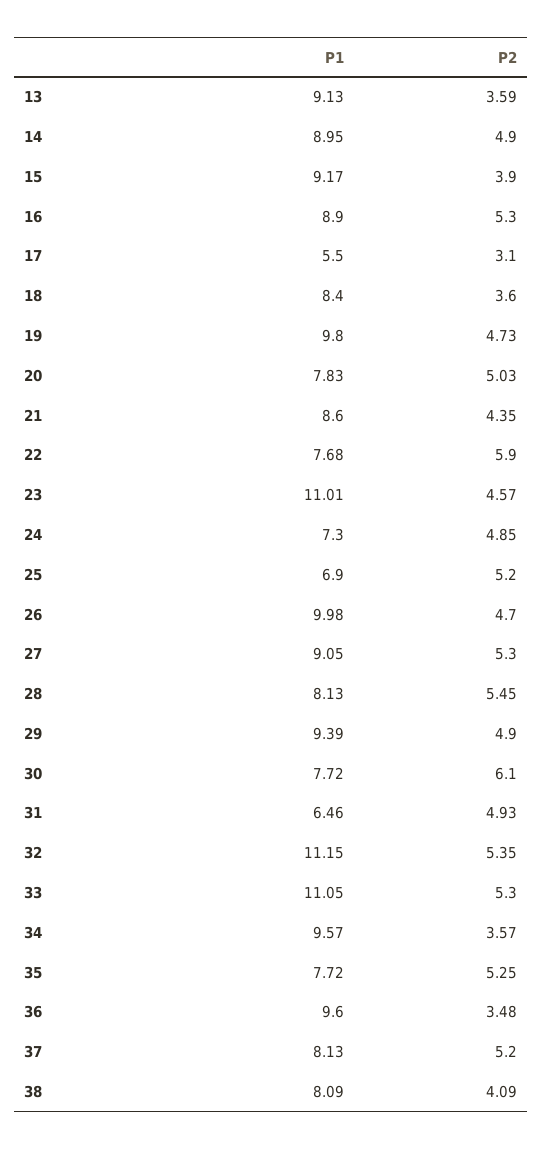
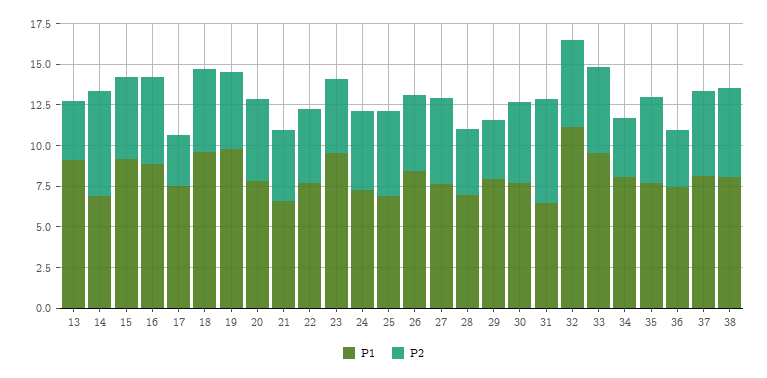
  {
    "P1": {
      "13": 9.13,
-     "14": 8.95,
+     "14": 7,
      "15": 9.17,
      "16": 8.9,
-     "17": 5.5,
+     "17": 7.5,
-     "18": 8.4,
+     "18": 9.5,
      "19": 9.8,
      "20": 7.83,
-     "21": 8.6,
+     "21": 6.5,
      "22": 7.68,
-     "23": 11.01,
+     "23": 9.5,
      "24": 7.3,
      "25": 6.9,
-     "26": 9.98,
+     "26": 8.5,
-     "27": 9.05,
+     "27": 7.5,
-     "28": 8.13,
+     "28": 7,
-     "29": 9.39,
+     "29": 8,
      "30": 7.72,
      "31": 6.46,
      "32": 11.15,
-     "33": 11.05,
+     "33": 9.5,
-     "34": 9.57,
+     "34": 8,
      "35": 7.72,
-     "36": 9.6,
+     "36": 7.5,
      "37": 8.13,
      "38": 8.09
    },
    "P2": {
      "13": 3.59,
-     "14": 4.9,
+     "14": 6.5,
-     "15": 3.9,
+     "15": 5,
      "16": 5.3,
      "17": 3.1,
-     "18": 3.6,
+     "18": 5,
      "19": 4.73,
      "20": 5.03,
      "21": 4.35,
-     "22": 5.9,
+     "22": 4.5,
      "23": 4.57,
      "24": 4.85,
      "25": 5.2,
      "26": 4.7,
      "27": 5.3,
-     "28": 5.45,
+     "28": 4,
-     "29": 4.9,
+     "29": 3.5,
-     "30": 6.1,
+     "30": 5,
-     "31": 4.93,
+     "31": 6.5,
      "32": 5.35,
      "33": 5.3,
      "34": 3.57,
      "35": 5.25,
      "36": 3.48,
      "37": 5.2,
-     "38": 4.09
+     "38": 5.5
    }
  }

